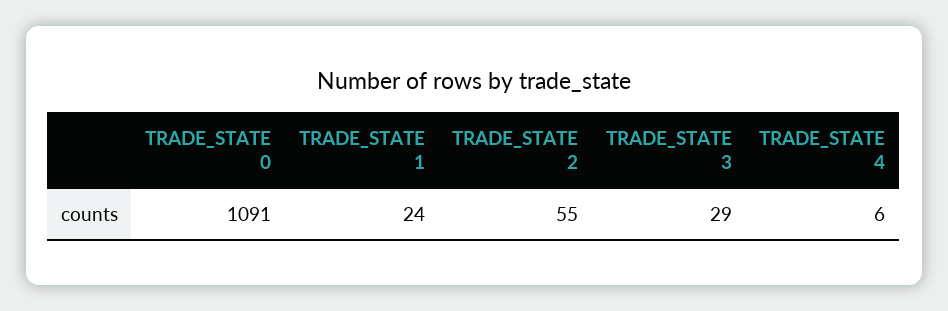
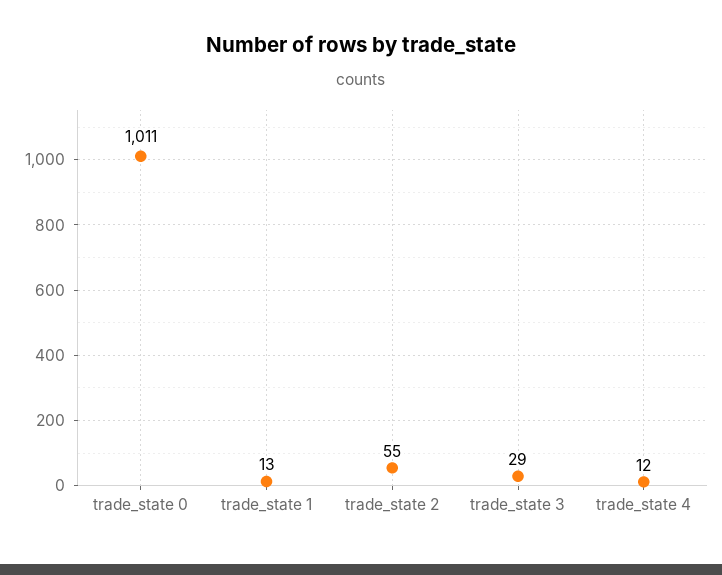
  {
-   "TRADE_STATE 0": 1091,
+   "TRADE_STATE 0": 1011,
-   "TRADE_STATE 1": 24,
+   "TRADE_STATE 1": 13,
    "TRADE_STATE 2": 55,
    "TRADE_STATE 3": 29,
-   "TRADE_STATE 4": 6
+   "TRADE_STATE 4": 12
  }

